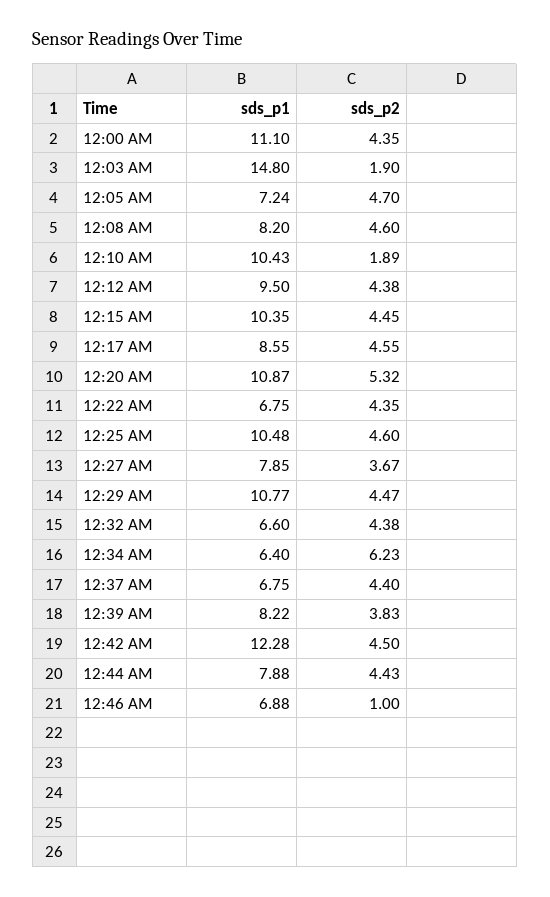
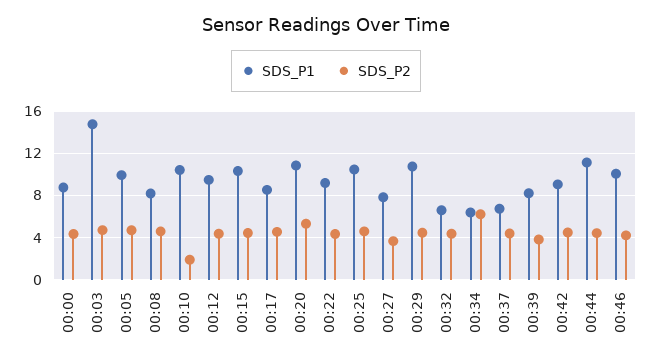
  {
    "sds_p1": {
-     "12:00 AM": 11.1,
+     "12:00 AM": 9,
      "12:03 AM": 14.8,
-     "12:05 AM": 7.24,
+     "12:05 AM": 10,
      "12:08 AM": 8.2,
      "12:10 AM": 10.43,
      "12:12 AM": 9.5,
      "12:15 AM": 10.35,
      "12:17 AM": 8.55,
      "12:20 AM": 10.87,
-     "12:22 AM": 6.75,
+     "12:22 AM": 9,
      "12:25 AM": 10.48,
      "12:27 AM": 7.85,
      "12:29 AM": 10.77,
      "12:32 AM": 6.6,
      "12:34 AM": 6.4,
      "12:37 AM": 6.75,
      "12:39 AM": 8.22,
-     "12:42 AM": 12.28,
+     "12:42 AM": 9,
-     "12:44 AM": 7.88,
+     "12:44 AM": 11,
-     "12:46 AM": 6.88
+     "12:46 AM": 10
    },
    "sds_p2": {
      "12:00 AM": 4.35,
-     "12:03 AM": 1.9,
+     "12:03 AM": 5,
      "12:05 AM": 4.7,
      "12:08 AM": 4.6,
      "12:10 AM": 1.89,
      "12:12 AM": 4.38,
      "12:15 AM": 4.45,
      "12:17 AM": 4.55,
      "12:20 AM": 5.32,
      "12:22 AM": 4.35,
      "12:25 AM": 4.6,
      "12:27 AM": 3.67,
      "12:29 AM": 4.47,
      "12:32 AM": 4.38,
      "12:34 AM": 6.23,
      "12:37 AM": 4.4,
      "12:39 AM": 3.83,
      "12:42 AM": 4.5,
      "12:44 AM": 4.43,
-     "12:46 AM": 1
+     "12:46 AM": 4
    }
  }

